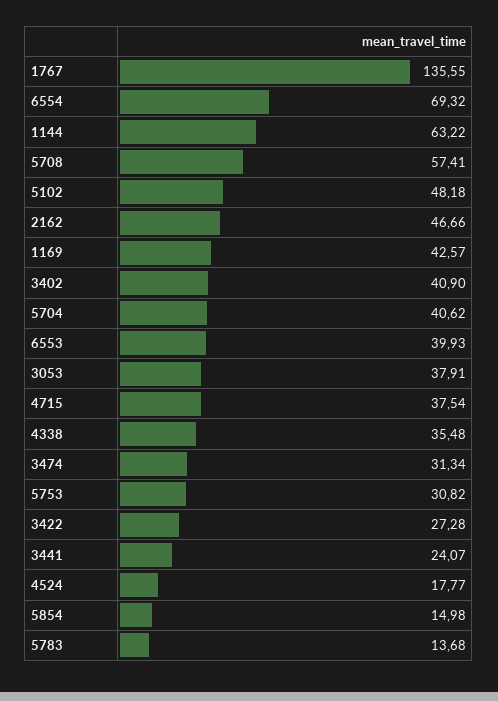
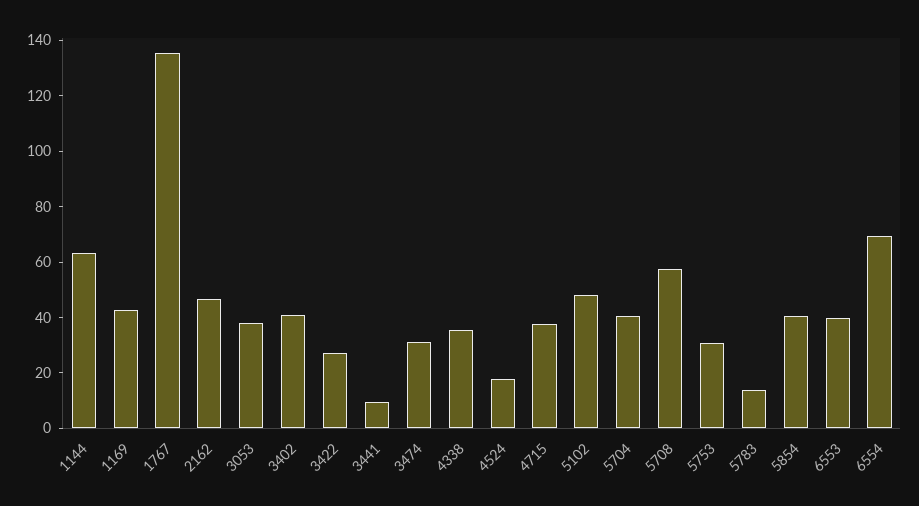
  {
    "1767": 135.55,
    "6554": 69.32,
    "1144": 63.22,
    "5708": 57.41,
    "5102": 48.18,
    "2162": 46.66,
    "1169": 42.57,
    "3402": 40.9,
    "5704": 40.62,
    "6553": 39.93,
    "3053": 37.91,
    "4715": 37.54,
    "4338": 35.48,
    "3474": 31.34,
    "5753": 30.82,
    "3422": 27.28,
-   "3441": 24.07,
+   "3441": 10,
    "4524": 17.77,
-   "5854": 14.98,
+   "5854": 40,
    "5783": 13.68
  }

